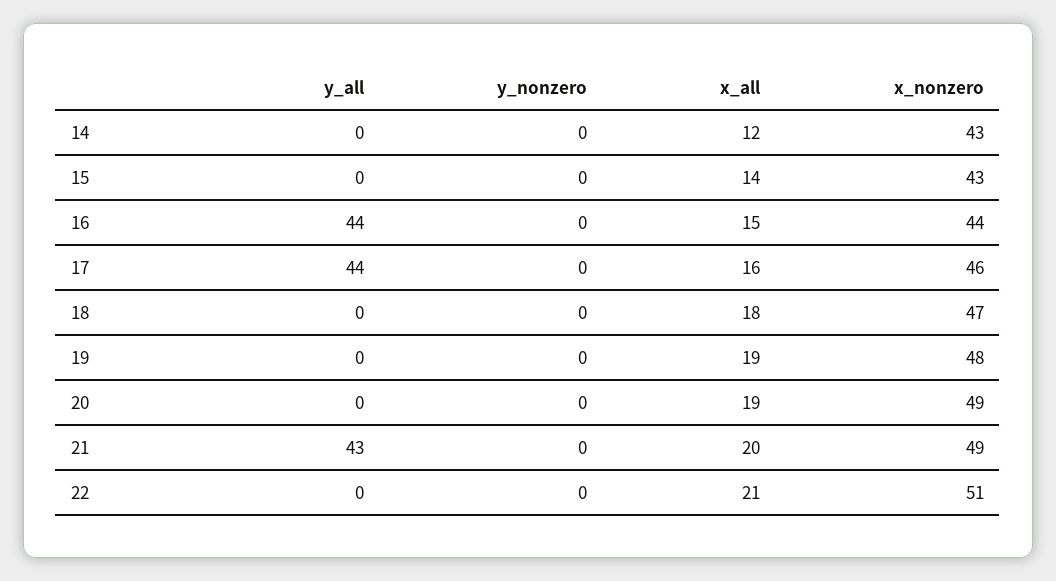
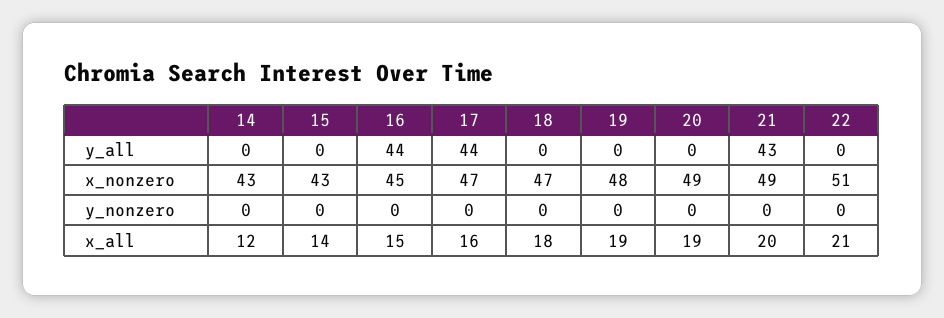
  {
    "y_all": {
      "14": 0,
      "15": 0,
      "16": 44,
      "17": 44,
      "18": 0,
      "19": 0,
      "20": 0,
      "21": 43,
      "22": 0
    },
    "y_nonzero": {
      "14": 0,
      "15": 0,
      "16": 0,
      "17": 0,
      "18": 0,
      "19": 0,
      "20": 0,
      "21": 0,
      "22": 0
    },
    "x_all": {
      "14": 12,
      "15": 14,
      "16": 15,
      "17": 16,
      "18": 18,
      "19": 19,
      "20": 19,
      "21": 20,
      "22": 21
    },
    "x_nonzero": {
      "14": 43,
      "15": 43,
-     "16": 44,
+     "16": 45,
-     "17": 46,
+     "17": 47,
      "18": 47,
      "19": 48,
      "20": 49,
      "21": 49,
      "22": 51
    }
  }

